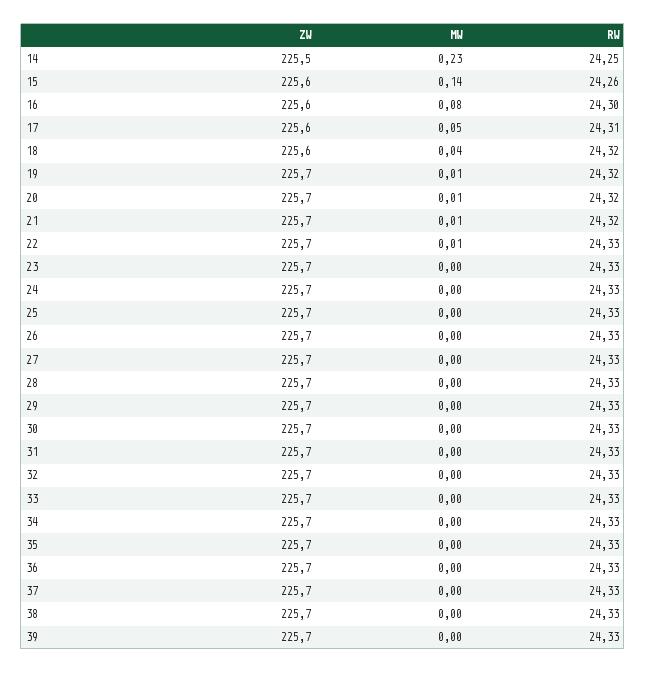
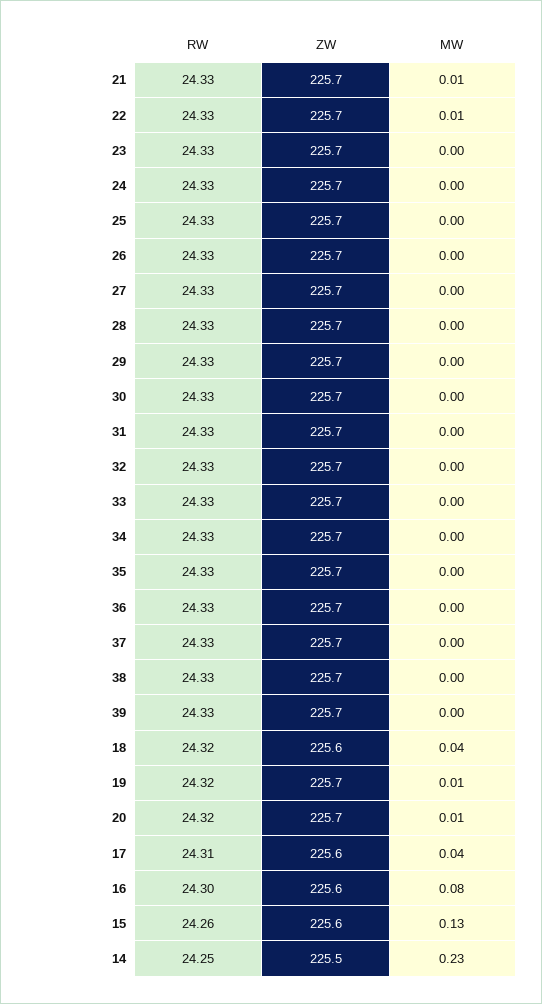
  {
    "ZW": {
      "14": 225.5,
      "15": 225.6,
      "16": 225.6,
      "17": 225.6,
      "18": 225.6,
      "19": 225.7,
      "20": 225.7,
      "21": 225.7,
      "22": 225.7,
      "23": 225.7,
      "24": 225.7,
      "25": 225.7,
      "26": 225.7,
      "27": 225.7,
      "28": 225.7,
      "29": 225.7,
      "30": 225.7,
      "31": 225.7,
      "32": 225.7,
      "33": 225.7,
      "34": 225.7,
      "35": 225.7,
      "36": 225.7,
      "37": 225.7,
      "38": 225.7,
      "39": 225.7
    },
    "MW": {
      "14": 0.23,
-     "15": 0.14,
+     "15": 0.13,
      "16": 0.08,
-     "17": 0.05,
+     "17": 0.04,
      "18": 0.04,
      "19": 0.01,
      "20": 0.01,
      "21": 0.01,
      "22": 0.01,
      "23": 0,
      "24": 0,
      "25": 0,
      "26": 0,
      "27": 0,
      "28": 0,
      "29": 0,
      "30": 0,
      "31": 0,
      "32": 0,
      "33": 0,
      "34": 0,
      "35": 0,
      "36": 0,
      "37": 0,
      "38": 0,
      "39": 0
    },
    "RW": {
      "14": 24.25,
      "15": 24.26,
      "16": 24.3,
      "17": 24.31,
      "18": 24.32,
      "19": 24.32,
      "20": 24.32,
-     "21": 24.32,
+     "21": 24.33,
      "22": 24.33,
      "23": 24.33,
      "24": 24.33,
      "25": 24.33,
      "26": 24.33,
      "27": 24.33,
      "28": 24.33,
      "29": 24.33,
      "30": 24.33,
      "31": 24.33,
      "32": 24.33,
      "33": 24.33,
      "34": 24.33,
      "35": 24.33,
      "36": 24.33,
      "37": 24.33,
      "38": 24.33,
      "39": 24.33
    }
  }

